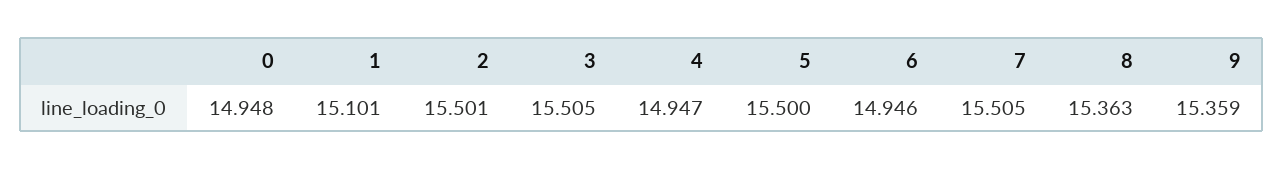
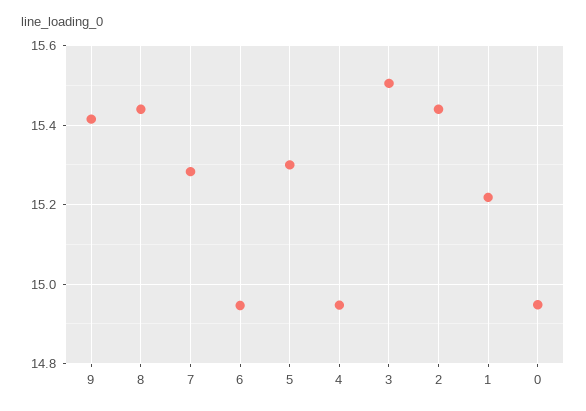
  {
    "0": 14.948,
-   "1": 15.101,
+   "1": 15.22,
-   "2": 15.501,
+   "2": 15.44,
    "3": 15.505,
    "4": 14.947,
-   "5": 15.5,
+   "5": 15.3,
    "6": 14.946,
-   "7": 15.505,
+   "7": 15.28,
-   "8": 15.363,
+   "8": 15.44,
-   "9": 15.359
+   "9": 15.42
  }

